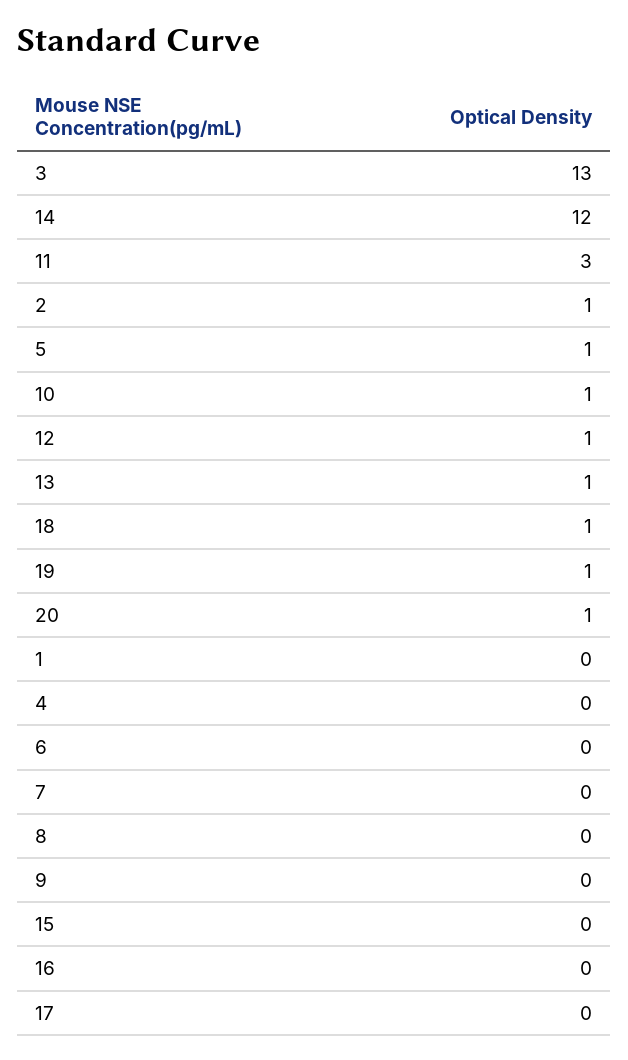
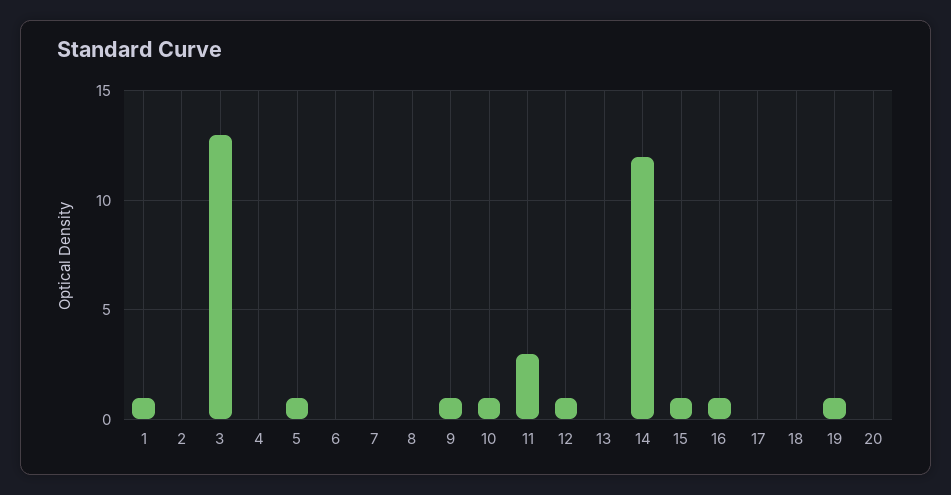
  {
    "3": 13,
    "14": 12,
    "11": 3,
-   "2": 1,
+   "2": 0,
    "5": 1,
    "10": 1,
    "12": 1,
-   "13": 1,
+   "13": 0,
-   "18": 1,
+   "18": 0,
    "19": 1,
-   "20": 1,
+   "20": 0,
-   "1": 0,
+   "1": 1,
    "4": 0,
    "6": 0,
    "7": 0,
    "8": 0,
-   "9": 0,
+   "9": 1,
-   "15": 0,
+   "15": 1,
-   "16": 0,
+   "16": 1,
    "17": 0
  }

